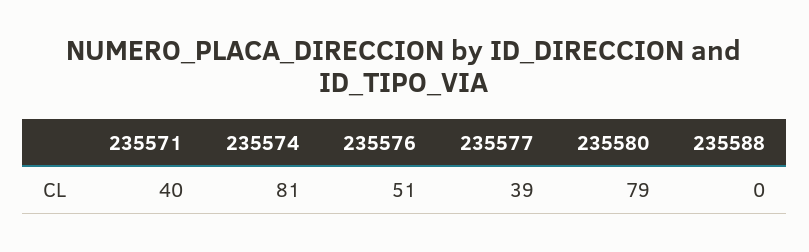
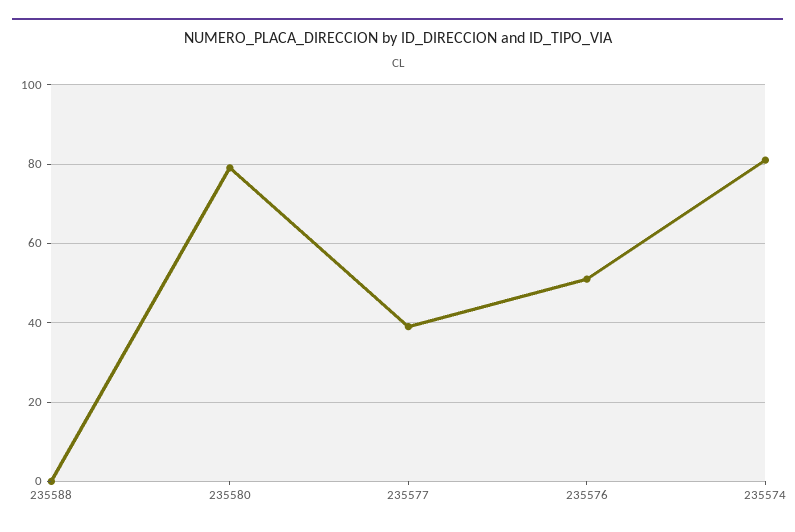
  {
-   "235571": 40,
    "235574": 81,
    "235576": 51,
    "235577": 39,
    "235580": 79,
    "235588": 0
  }

